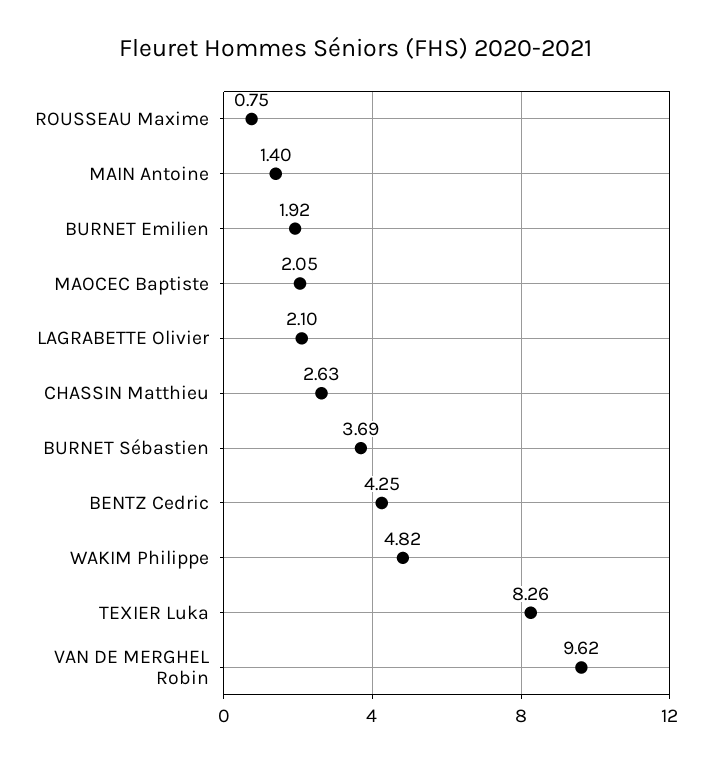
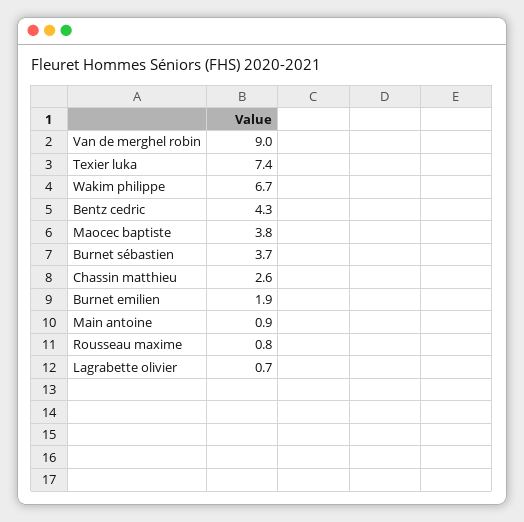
  {
    "ROUSSEAU Maxime": 0.75,
-   "MAIN Antoine": 1.4,
+   "MAIN Antoine": 0.9,
    "BURNET Emilien": 1.92,
-   "MAOCEC Baptiste": 2.05,
+   "MAOCEC Baptiste": 3.8,
-   "LAGRABETTE Olivier": 2.1,
+   "LAGRABETTE Olivier": 0.7,
    "CHASSIN Matthieu": 2.63,
    "BURNET Sébastien": 3.69,
    "BENTZ Cedric": 4.25,
-   "WAKIM Philippe": 4.82,
+   "WAKIM Philippe": 6.7,
-   "TEXIER Luka": 8.26,
+   "TEXIER Luka": 7.4,
-   "VAN DE MERGHEL Robin": 9.62
+   "VAN DE MERGHEL Robin": 9
  }

